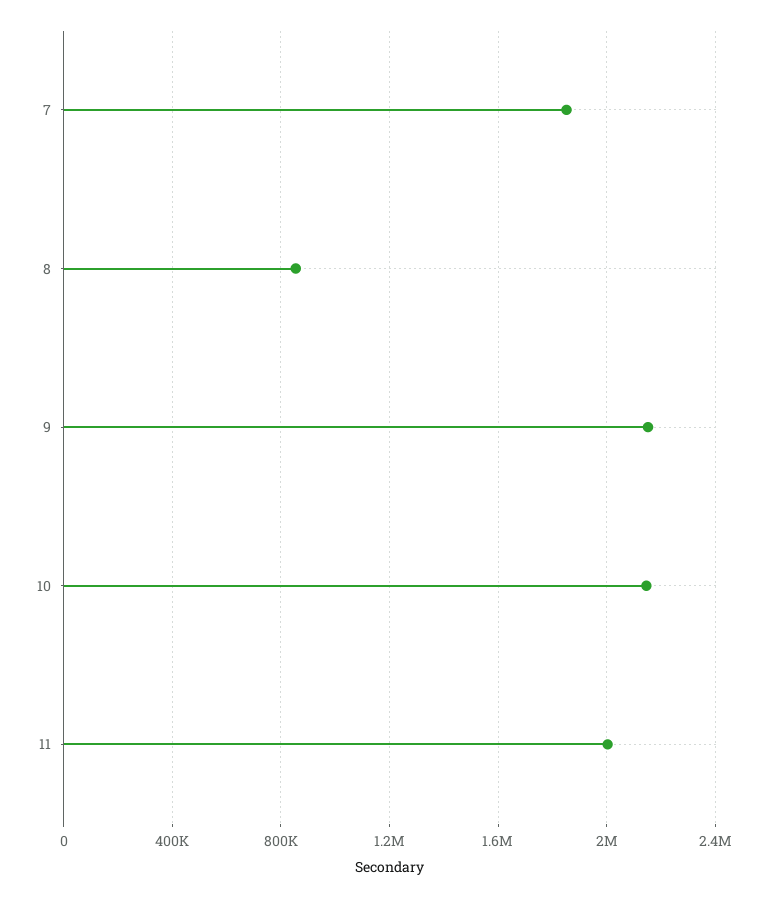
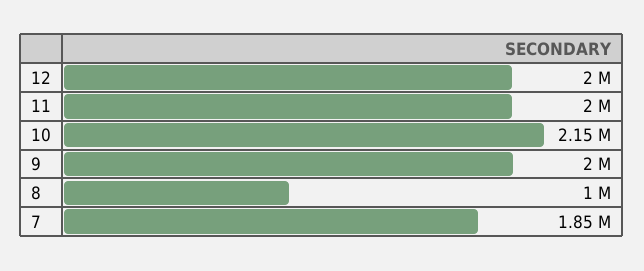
  {
    "7": 1850000,
-   "8": 850000,
+   "8": 1000000,
-   "9": 2150000,
+   "9": 2000000,
    "10": 2150000,
-   "11": 2000000
+   "11": 2000000,
+   "12": 2000000
  }

